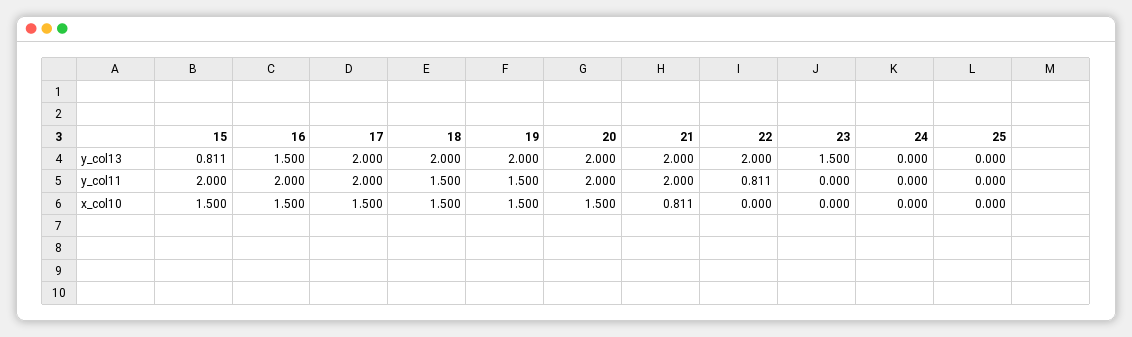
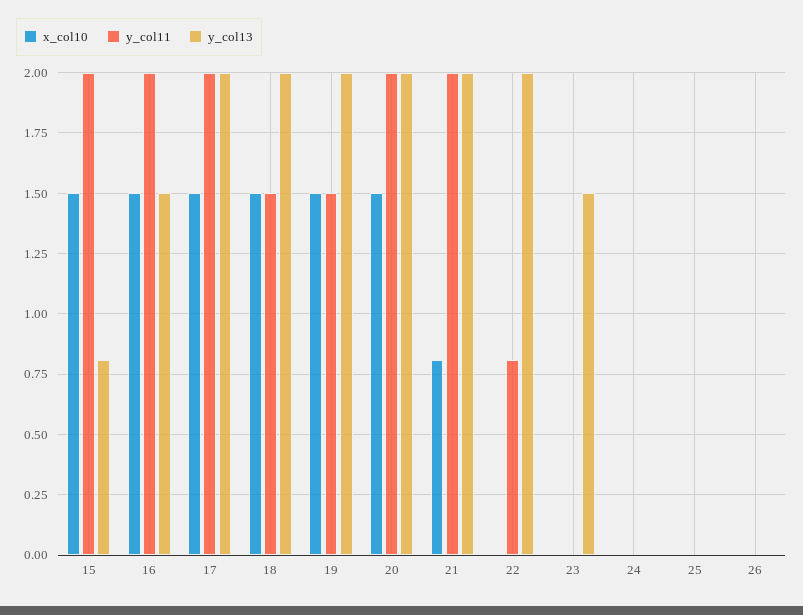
  {
    "y_col13": {
      "15": 0.811,
      "16": 1.5,
      "17": 2,
      "18": 2,
      "19": 2,
      "20": 2,
      "21": 2,
      "22": 2,
      "23": 1.5,
      "24": 0,
-     "25": 0
+     "25": 0,
+     "26": 0
    },
    "y_col11": {
      "15": 2,
      "16": 2,
      "17": 2,
      "18": 1.5,
      "19": 1.5,
      "20": 2,
      "21": 2,
      "22": 0.811,
      "23": 0,
      "24": 0,
-     "25": 0
+     "25": 0,
+     "26": 0
    },
    "x_col10": {
      "15": 1.5,
      "16": 1.5,
      "17": 1.5,
      "18": 1.5,
      "19": 1.5,
      "20": 1.5,
      "21": 0.811,
      "22": 0,
      "23": 0,
      "24": 0,
-     "25": 0
+     "25": 0,
+     "26": 0
    }
  }

